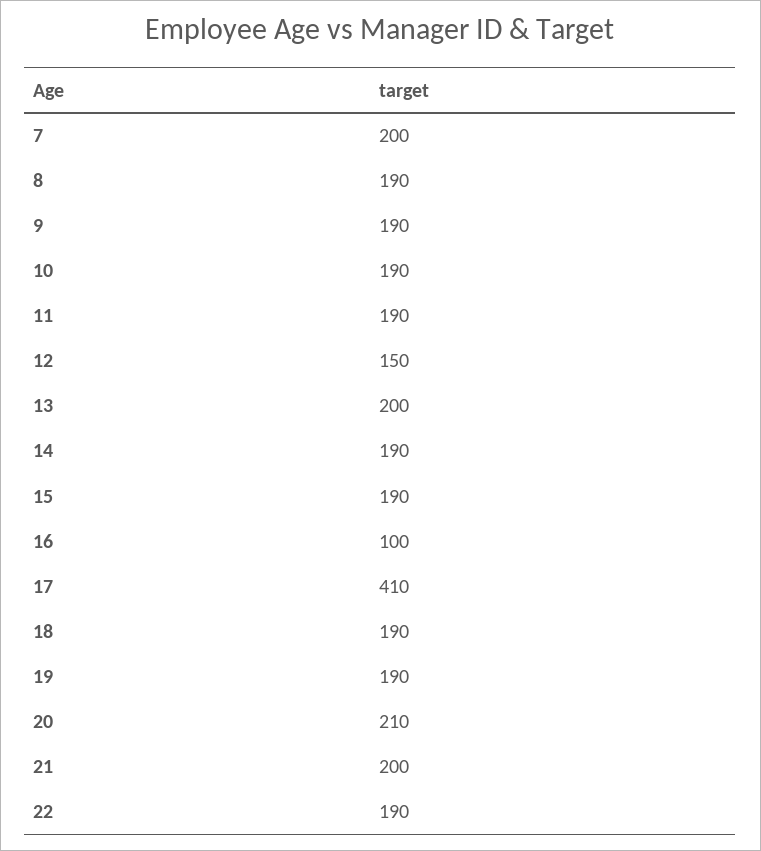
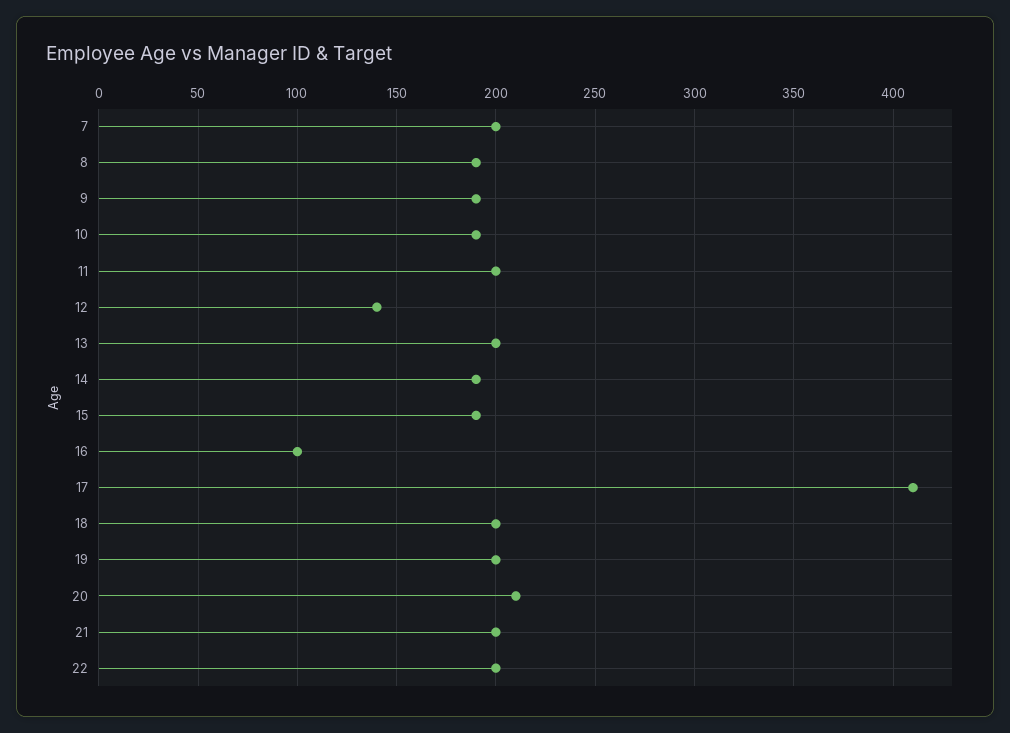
  {
    "7": 200,
    "8": 190,
    "9": 190,
    "10": 190,
-   "11": 190,
+   "11": 200,
-   "12": 150,
+   "12": 140,
    "13": 200,
    "14": 190,
    "15": 190,
    "16": 100,
    "17": 410,
-   "18": 190,
+   "18": 200,
-   "19": 190,
+   "19": 200,
    "20": 210,
    "21": 200,
-   "22": 190
+   "22": 200
  }

